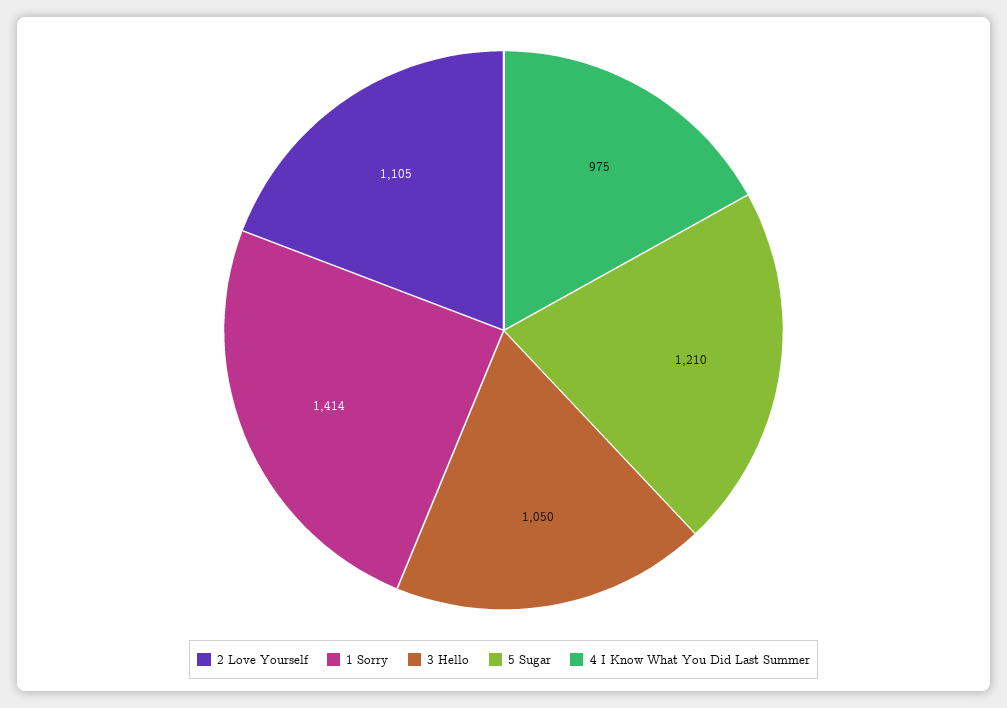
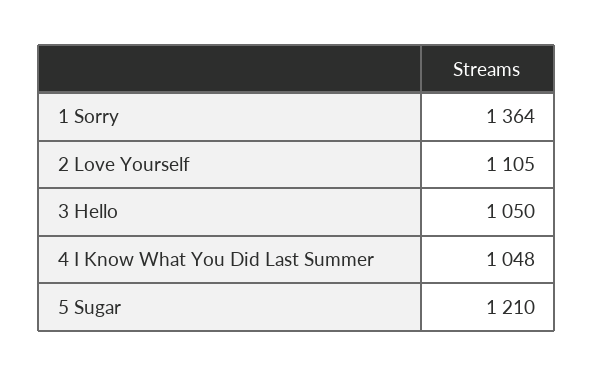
  {
    "2 Love Yourself": 1105,
-   "1 Sorry": 1414,
+   "1 Sorry": 1364,
    "3 Hello": 1050,
    "5 Sugar": 1210,
-   "4 I Know What You Did Last Summer": 975
+   "4 I Know What You Did Last Summer": 1048
  }

